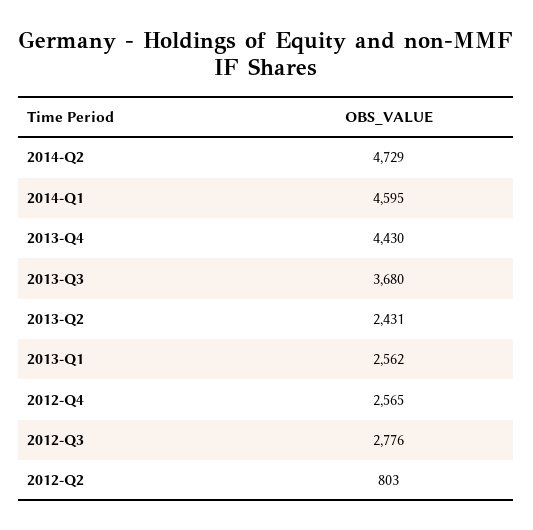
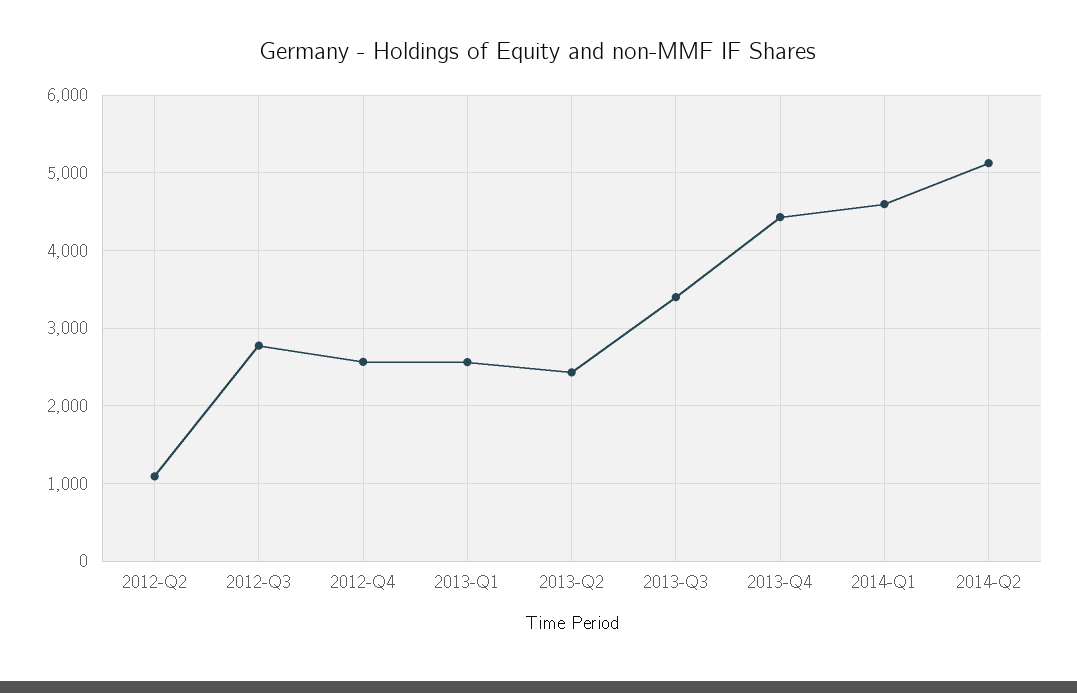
  {
-   "2014-Q2": 4729,
+   "2014-Q2": 5100,
    "2014-Q1": 4595,
    "2013-Q4": 4430,
-   "2013-Q3": 3680,
+   "2013-Q3": 3400,
    "2013-Q2": 2431,
    "2013-Q1": 2562,
    "2012-Q4": 2565,
    "2012-Q3": 2776,
-   "2012-Q2": 803
+   "2012-Q2": 1100
  }

